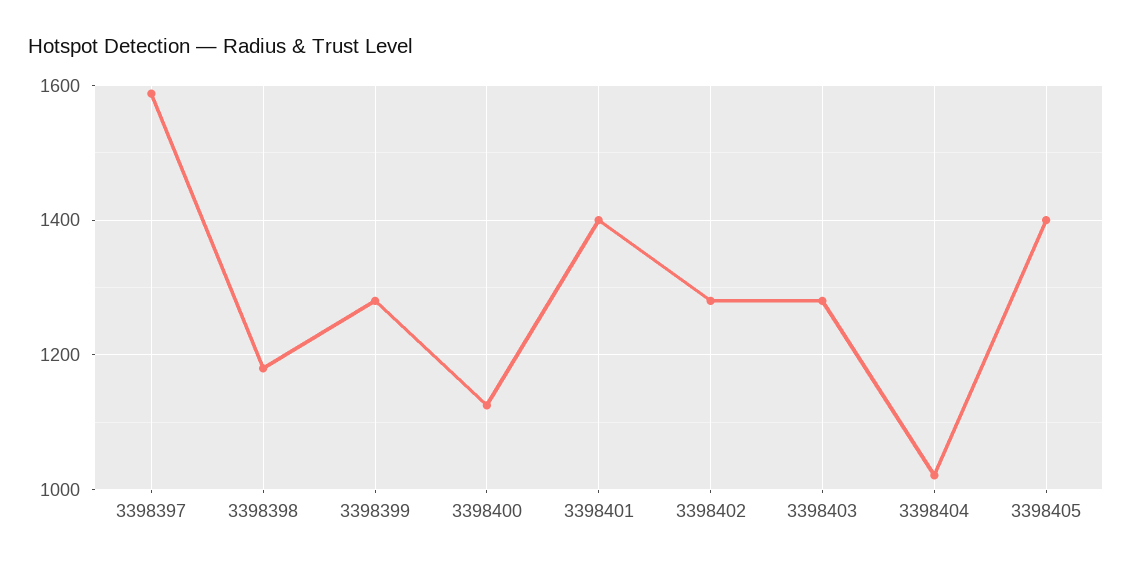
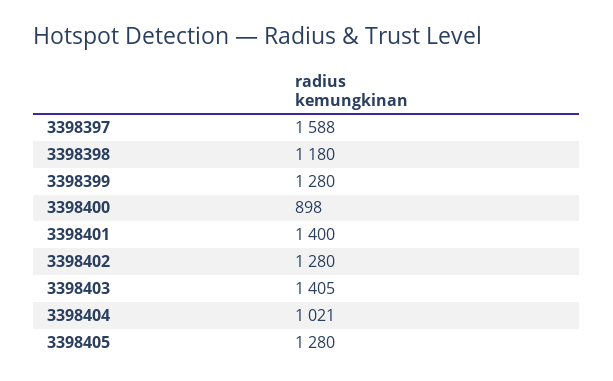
  {
    "3398397": 1588,
    "3398398": 1180,
    "3398399": 1280,
-   "3398400": 1120,
+   "3398400": 898,
    "3398401": 1400,
    "3398402": 1280,
-   "3398403": 1280,
+   "3398403": 1405,
    "3398404": 1021,
-   "3398405": 1400
+   "3398405": 1280
  }

